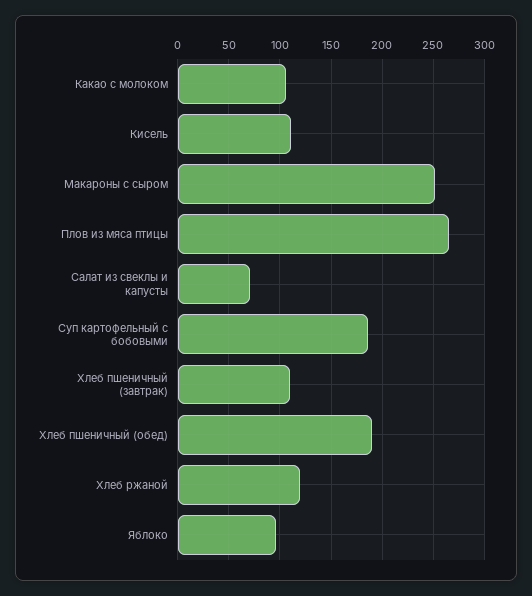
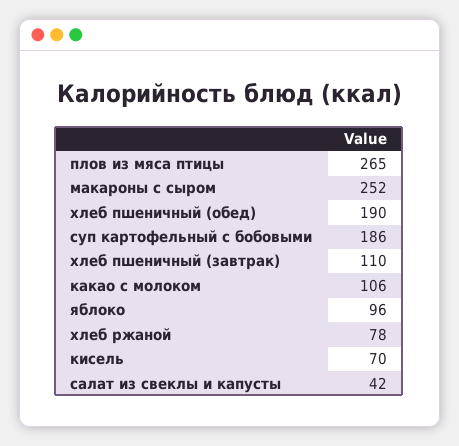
  {
    "Какао с молоком": 106,
-   "Кисель": 110,
+   "Кисель": 70,
    "Макароны с сыром": 252,
    "Плов из мяса птицы": 265,
-   "Салат из свеклы и капусты": 70,
+   "Салат из свеклы и капусты": 42,
    "Суп картофельный с бобовыми": 186,
    "Хлеб пшеничный (завтрак)": 110,
    "Хлеб пшеничный (обед)": 190,
-   "Хлеб ржаной": 120,
+   "Хлеб ржаной": 78,
    "Яблоко": 96
  }

